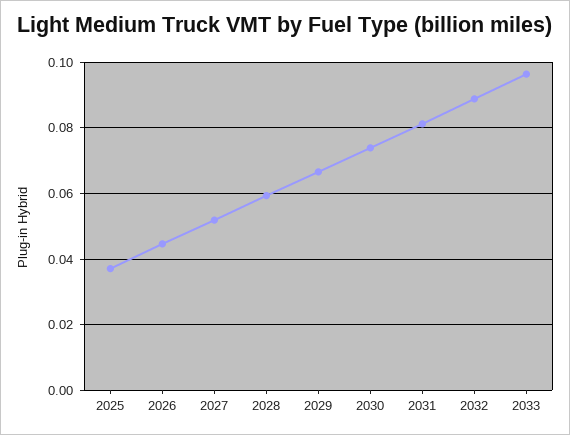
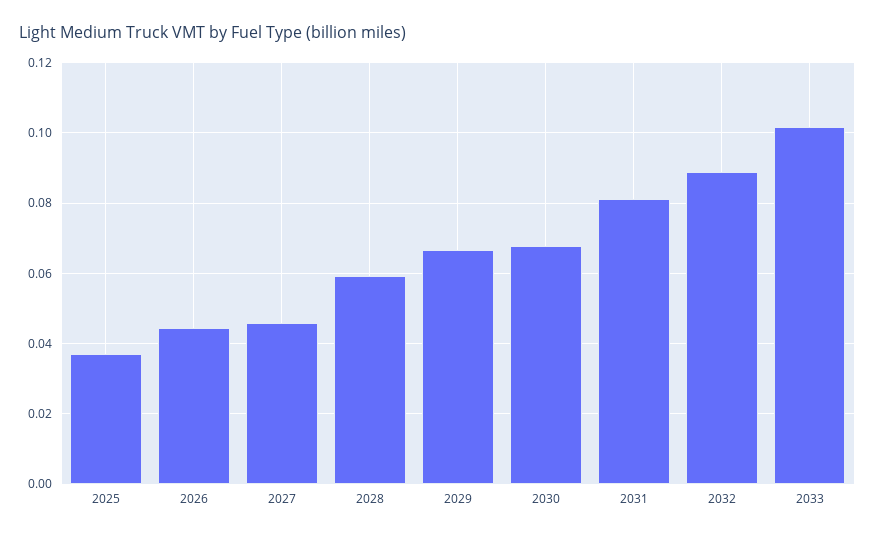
  {
    "2025": 0.038,
    "2026": 0.044,
-   "2027": 0.052,
+   "2027": 0.046,
    "2028": 0.06,
    "2029": 0.066,
-   "2030": 0.074,
+   "2030": 0.068,
    "2031": 0.082,
    "2032": 0.088,
-   "2033": 0.096
+   "2033": 0.102
  }

